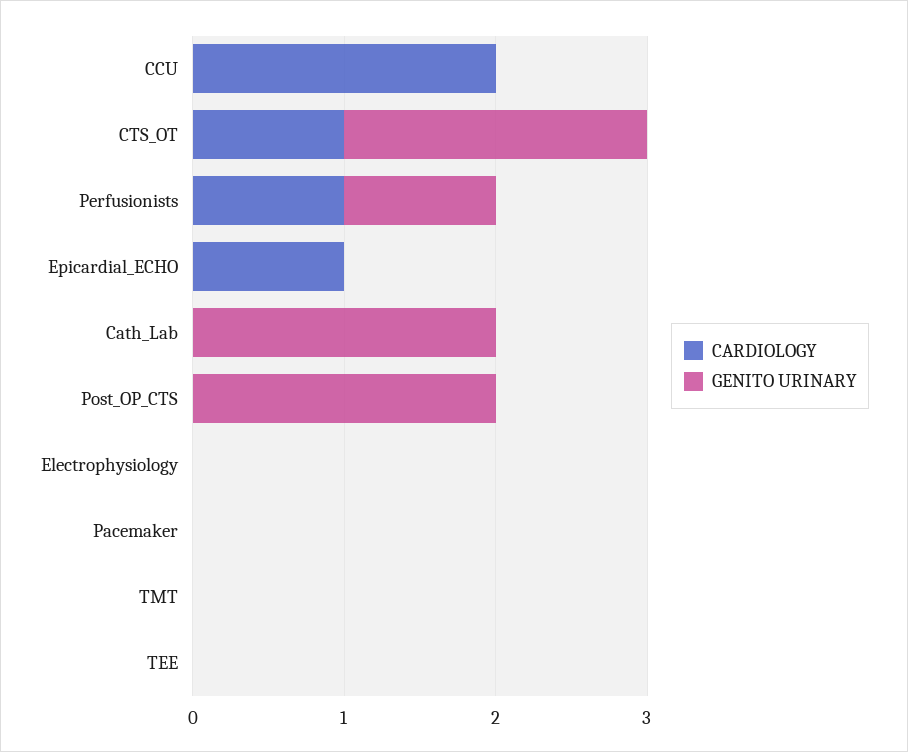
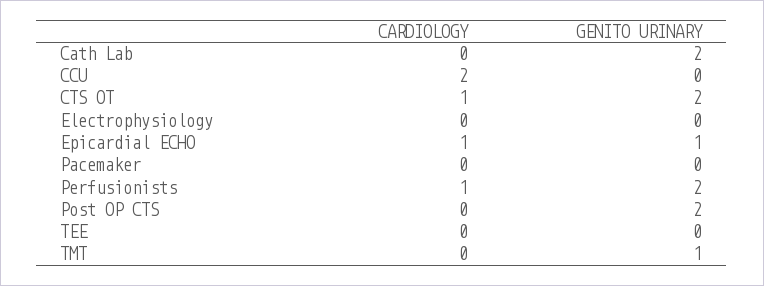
  {
    "CARDIOLOGY": {
      "CCU": 2,
      "CTS_OT": 1,
      "Perfusionists": 1,
      "Epicardial_ECHO": 1,
      "Cath_Lab": 0,
      "Post_OP_CTS": 0,
      "Electrophysiology": 0,
      "Pacemaker": 0,
      "TMT": 0,
      "TEE": 0
    },
    "GENITO URINARY": {
      "CCU": 0,
      "CTS_OT": 2,
-     "Perfusionists": 1,
+     "Perfusionists": 2,
-     "Epicardial_ECHO": 0,
+     "Epicardial_ECHO": 1,
      "Cath_Lab": 2,
      "Post_OP_CTS": 2,
      "Electrophysiology": 0,
      "Pacemaker": 0,
-     "TMT": 0,
+     "TMT": 1,
      "TEE": 0
    }
  }

